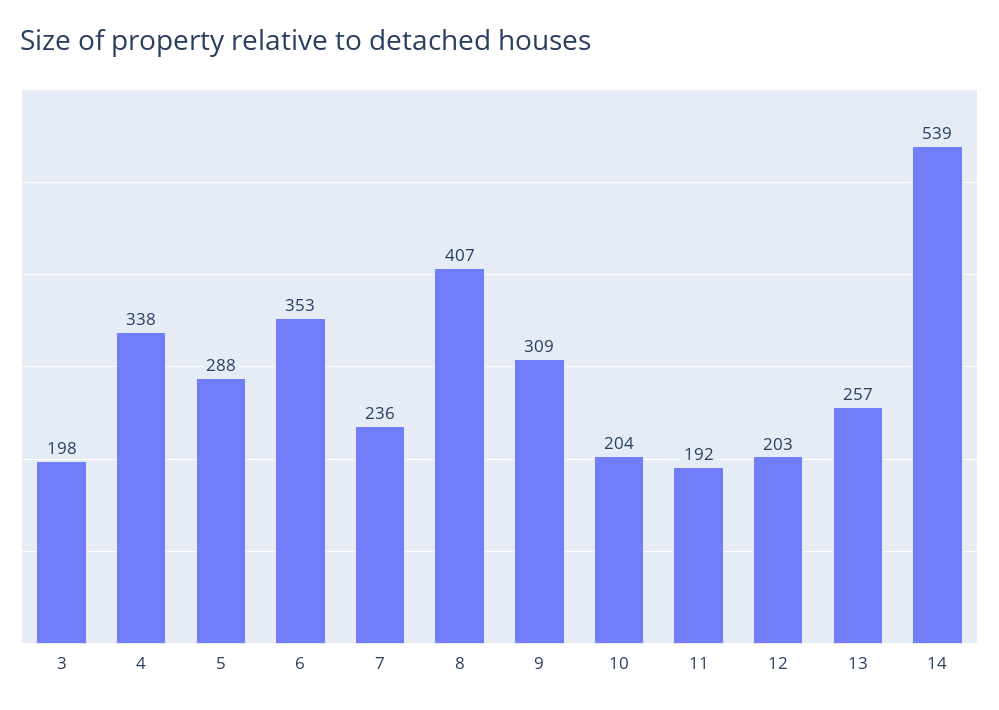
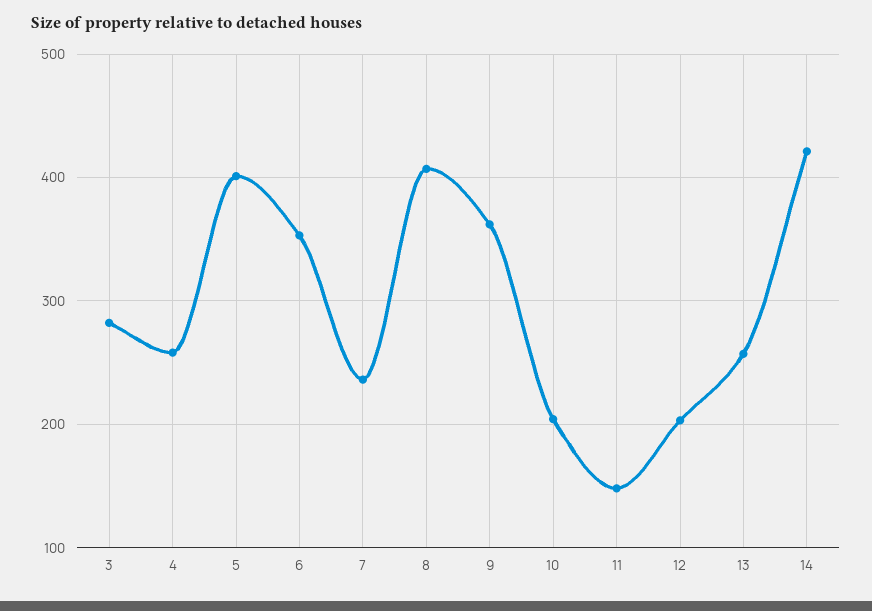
  {
-   "3": 198,
+   "3": 280,
-   "4": 338,
+   "4": 260,
-   "5": 288,
+   "5": 400,
    "6": 353,
    "7": 236,
    "8": 407,
-   "9": 309,
+   "9": 360,
    "10": 204,
-   "11": 192,
+   "11": 150,
    "12": 203,
    "13": 257,
-   "14": 539
+   "14": 420
  }

